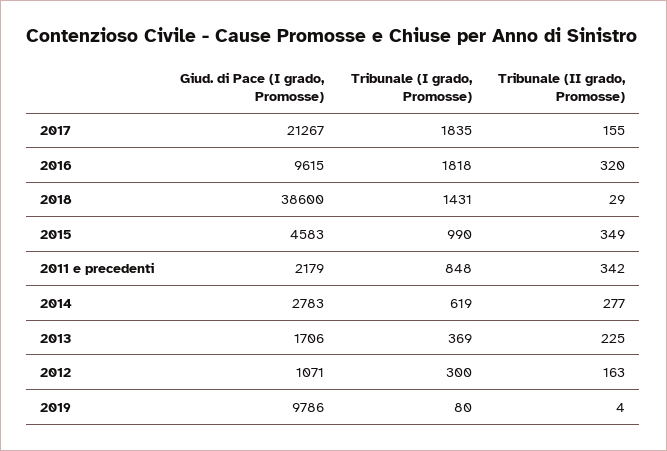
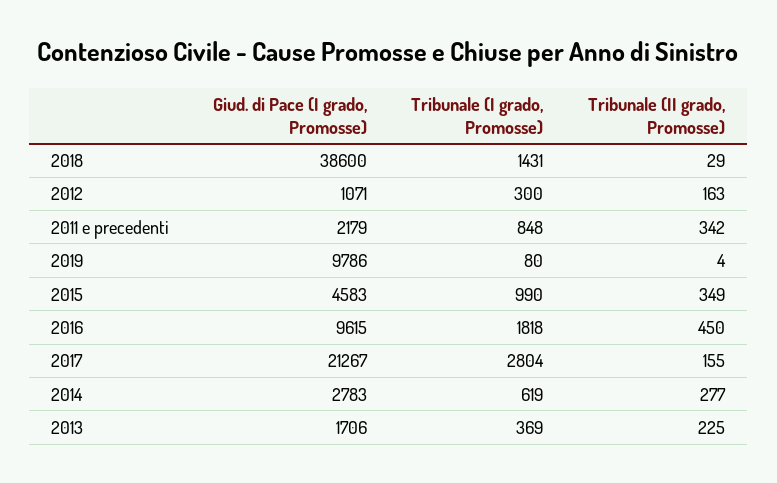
  {
    "Giud. di Pace (I grado, Promosse)": {
      "2017": 21267,
      "2016": 9615,
      "2018": 38600,
      "2015": 4583,
      "2011 e precedenti": 2179,
      "2014": 2783,
      "2013": 1706,
      "2012": 1071,
      "2019": 9786
    },
    "Tribunale (I grado, Promosse)": {
-     "2017": 1835,
+     "2017": 2804,
      "2016": 1818,
      "2018": 1431,
      "2015": 990,
      "2011 e precedenti": 848,
      "2014": 619,
      "2013": 369,
      "2012": 300,
      "2019": 80
    },
    "Tribunale (II grado, Promosse)": {
      "2017": 155,
-     "2016": 320,
+     "2016": 450,
      "2018": 29,
      "2015": 349,
      "2011 e precedenti": 342,
      "2014": 277,
      "2013": 225,
      "2012": 163,
      "2019": 4
    }
  }

